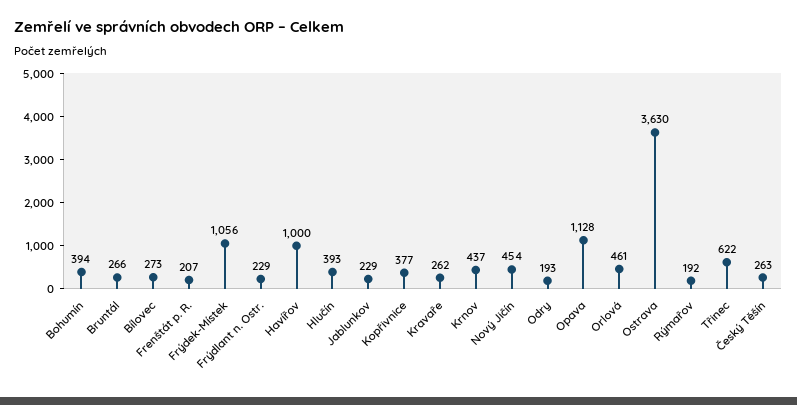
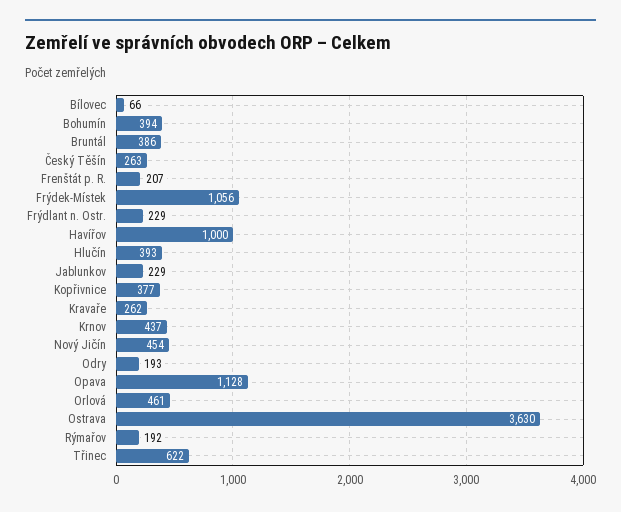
  {
    "Bohumín": 394,
-   "Bruntál": 266,
+   "Bruntál": 386,
-   "Bílovec": 273,
+   "Bílovec": 66,
    "Frenštát p. R.": 207,
    "Frýdek-Místek": 1056,
    "Frýdlant n. Ostr.": 229,
    "Havířov": 1000,
    "Hlučín": 393,
    "Jablunkov": 229,
    "Kopřivnice": 377,
    "Kravaře": 262,
    "Krnov": 437,
    "Nový Jičín": 454,
    "Odry": 193,
    "Opava": 1128,
    "Orlová": 461,
    "Ostrava": 3630,
    "Rýmařov": 192,
    "Třinec": 622,
    "Český Těšín": 263
  }

